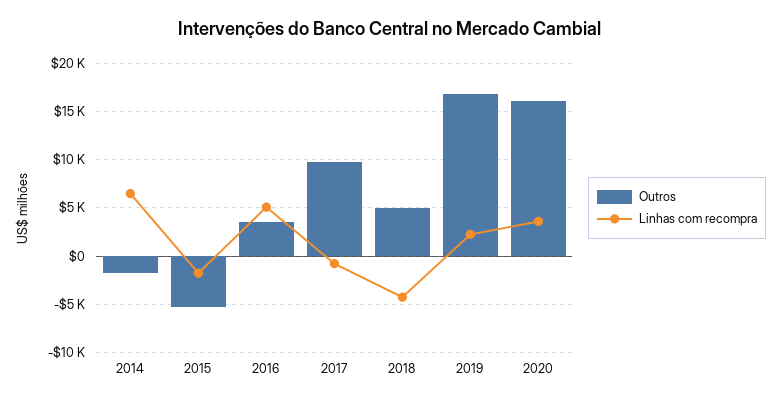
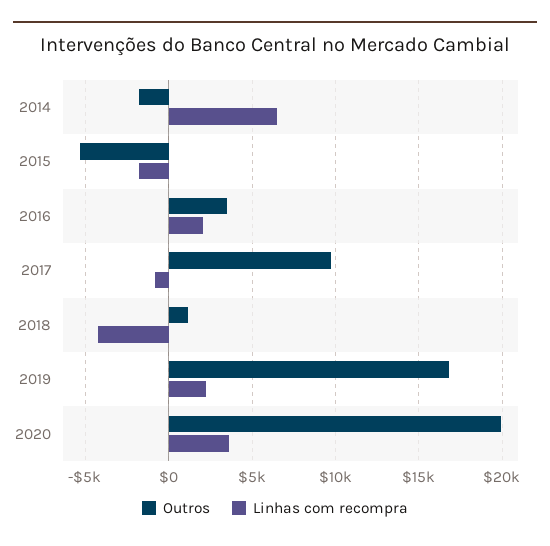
  {
    "Outros": {
      "2014": -1500,
      "2015": -5500,
      "2016": 3500,
      "2017": 10000,
-     "2018": 5000,
+     "2018": 1000,
      "2019": 17000,
-     "2020": 16000
+     "2020": 20000
    },
    "Linhas com recompra": {
      "2014": 6500,
      "2015": -2000,
-     "2016": 5000,
+     "2016": 2000,
      "2017": -1000,
      "2018": -4500,
      "2019": 2500,
      "2020": 3500
    }
  }

